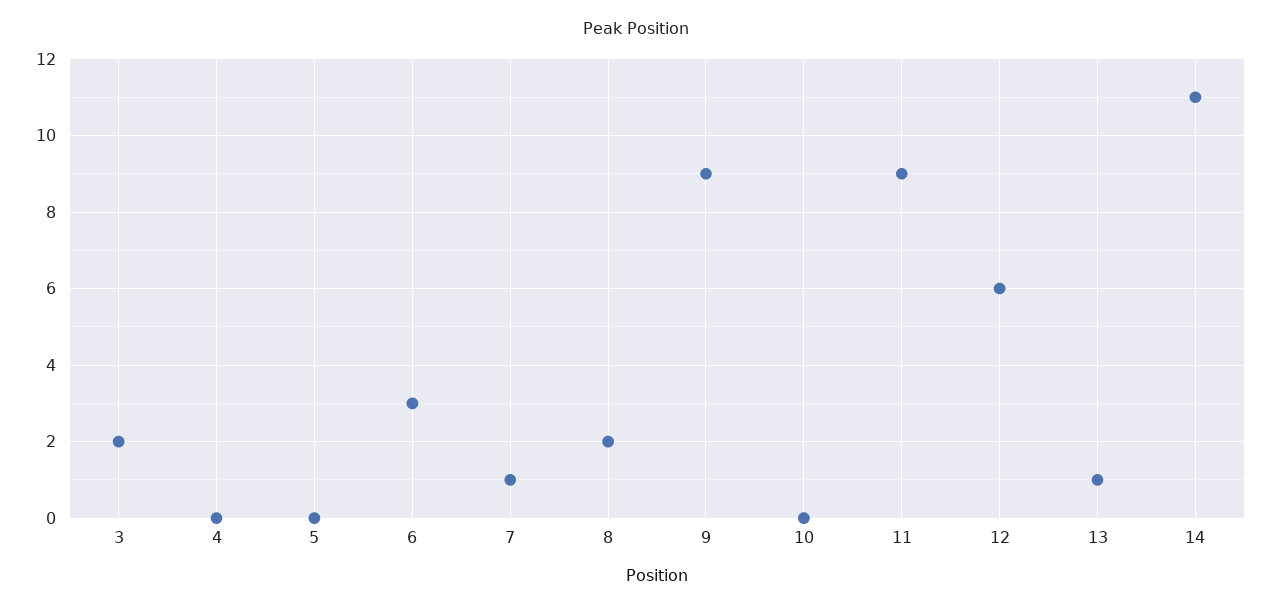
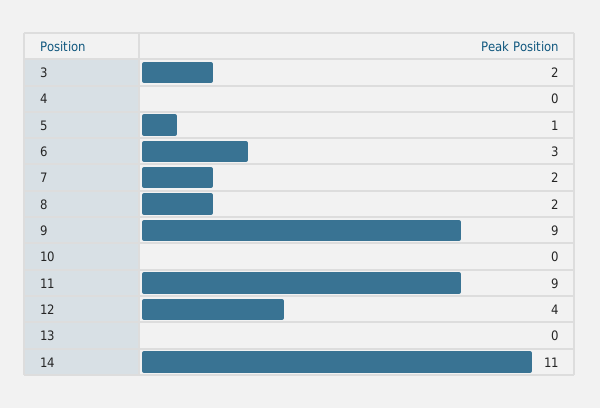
  {
    "3": 2,
    "4": 0,
-   "5": 0,
+   "5": 1,
    "6": 3,
-   "7": 1,
+   "7": 2,
    "8": 2,
    "9": 9,
    "10": 0,
    "11": 9,
-   "12": 6,
+   "12": 4,
-   "13": 1,
+   "13": 0,
    "14": 11
  }

